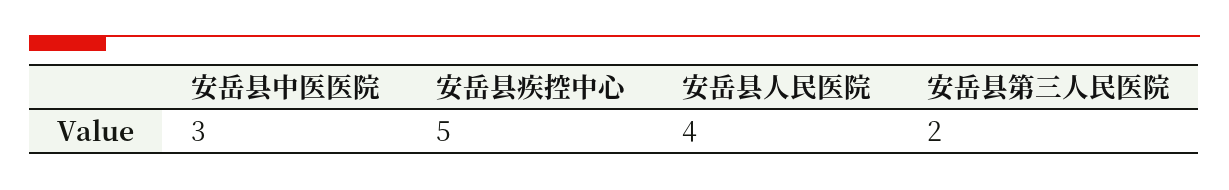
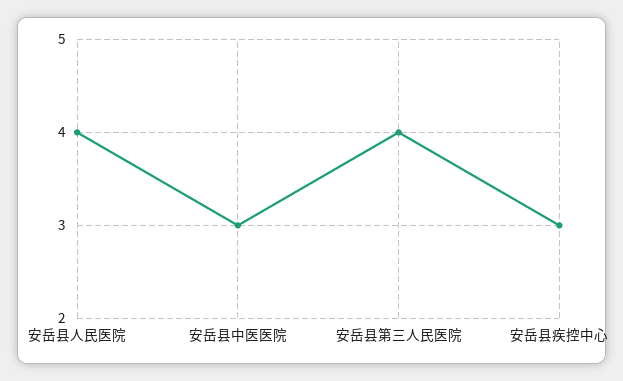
  {
    "安岳县中医医院": 3,
-   "安岳县疾控中心": 5,
+   "安岳县疾控中心": 3,
    "安岳县人民医院": 4,
-   "安岳县第三人民医院": 2
+   "安岳县第三人民医院": 4
  }

